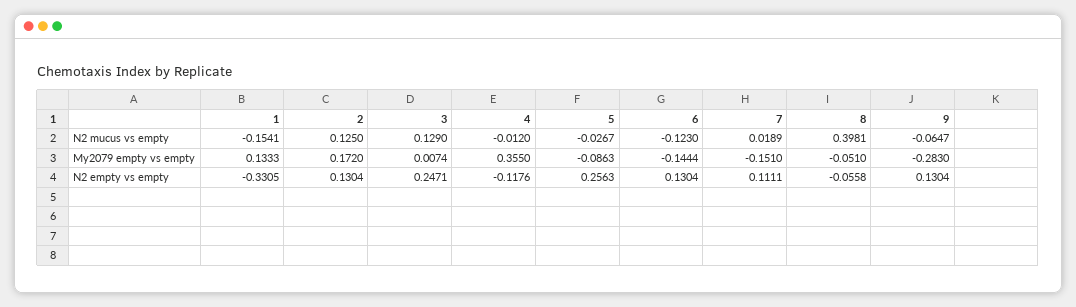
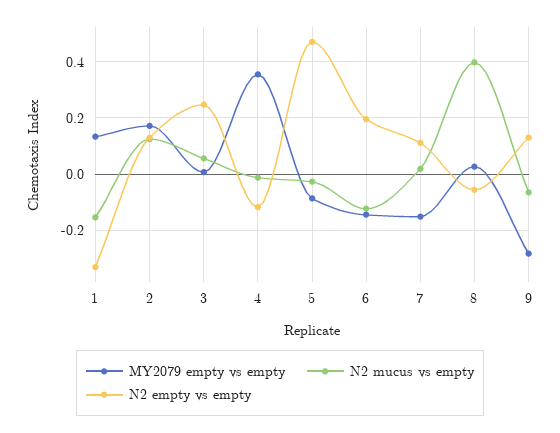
  {
    "N2 mucus vs empty": {
      "1": -0.1541,
      "2": 0.125,
-     "3": 0.129,
+     "3": 0.05,
      "4": -0.012,
      "5": -0.0267,
      "6": -0.123,
      "7": 0.0189,
      "8": 0.3981,
      "9": -0.0647
    },
    "My2079 empty vs empty": {
      "1": 0.1333,
      "2": 0.172,
      "3": 0.0074,
      "4": 0.355,
      "5": -0.0863,
      "6": -0.1444,
      "7": -0.151,
-     "8": -0.051,
+     "8": 0.025,
      "9": -0.283
    },
    "N2 empty vs empty": {
      "1": -0.3305,
      "2": 0.1304,
      "3": 0.2471,
      "4": -0.1176,
-     "5": 0.2563,
+     "5": 0.475,
-     "6": 0.1304,
+     "6": 0.2,
      "7": 0.1111,
      "8": -0.0558,
      "9": 0.1304
    }
  }

